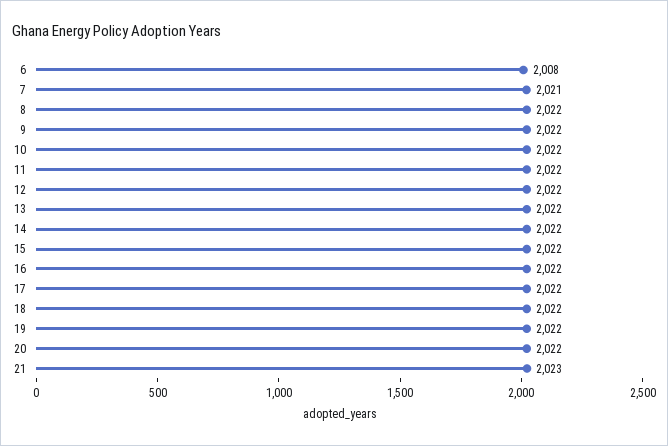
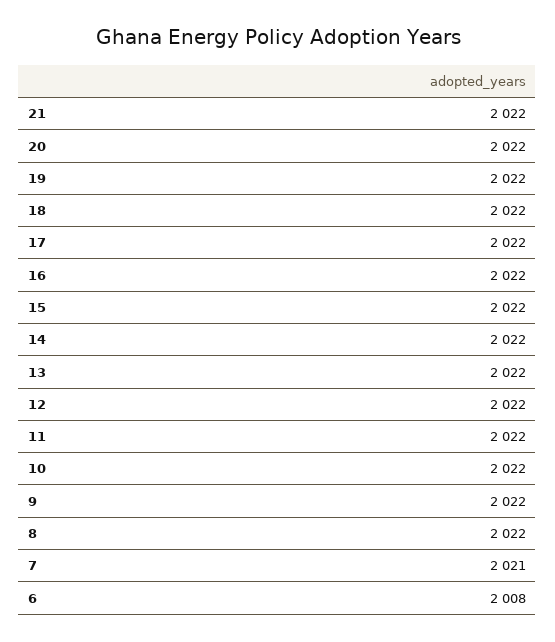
  {
    "6": 2008,
    "7": 2021,
    "8": 2022,
    "9": 2022,
    "10": 2022,
    "11": 2022,
    "12": 2022,
    "13": 2022,
    "14": 2022,
    "15": 2022,
    "16": 2022,
    "17": 2022,
    "18": 2022,
    "19": 2022,
    "20": 2022,
-   "21": 2023
+   "21": 2022
  }

